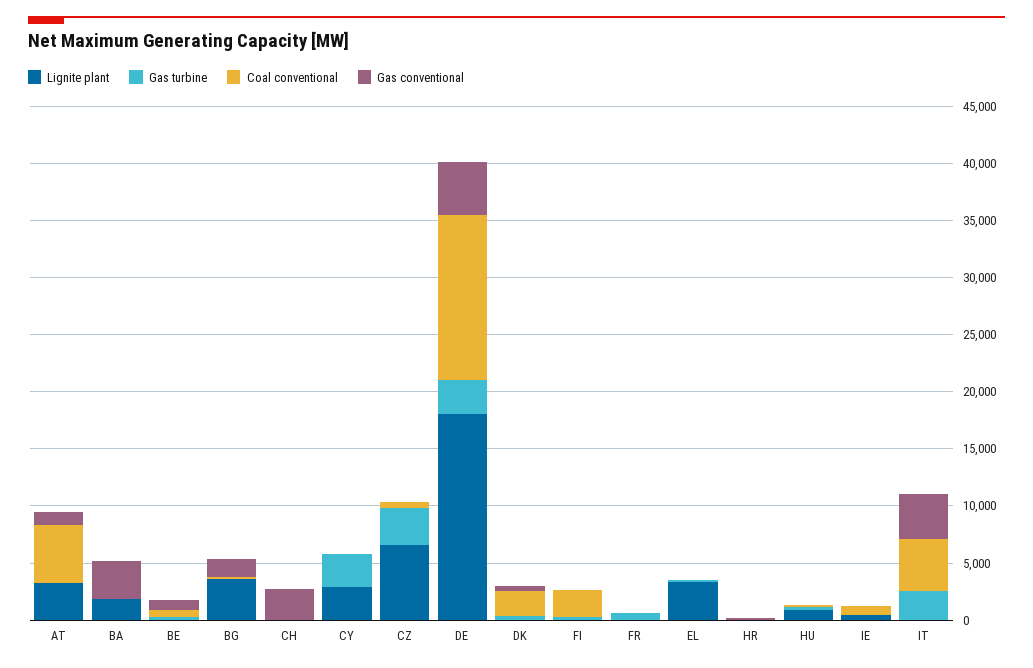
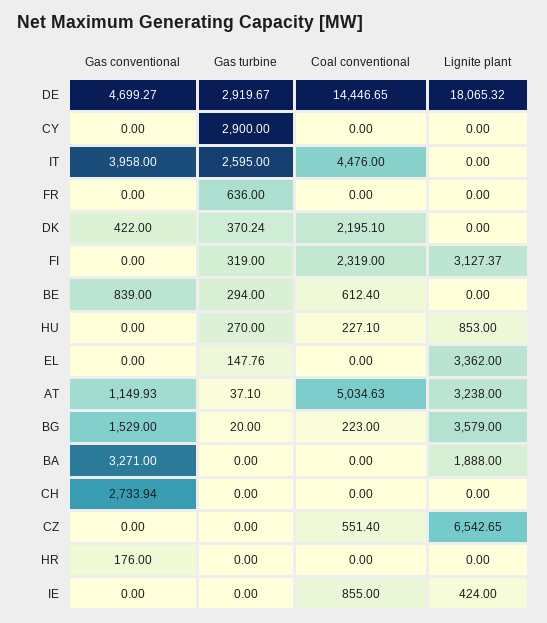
  {
    "Lignite plant": {
      "AT": 3238,
      "BA": 1888,
      "BE": 0,
      "BG": 3579,
      "CH": 0,
-     "CY": 3000,
+     "CY": 0,
      "CZ": 6542.65,
      "DE": 18065.32,
      "DK": 0,
-     "FI": 0,
+     "FI": 3127.37,
      "FR": 0,
      "EL": 3362,
      "HR": 0,
      "HU": 853,
      "IE": 424,
      "IT": 0
    },
    "Gas turbine": {
      "AT": 37.1,
      "BA": 0,
      "BE": 294,
      "BG": 20,
      "CH": 0,
      "CY": 2900,
-     "CZ": 3000,
+     "CZ": 0,
      "DE": 2919.67,
      "DK": 370.24,
      "FI": 319,
      "FR": 636,
      "EL": 147.76,
      "HR": 0,
      "HU": 270,
      "IE": 0,
      "IT": 2595
    },
    "Coal conventional": {
      "AT": 5034.63,
      "BA": 0,
      "BE": 612.4,
      "BG": 223,
      "CH": 0,
      "CY": 0,
      "CZ": 551.4,
      "DE": 14446.65,
      "DK": 2195.1,
      "FI": 2319,
      "FR": 0,
      "EL": 0,
      "HR": 0,
      "HU": 227.1,
      "IE": 855,
      "IT": 4476
    },
    "Gas conventional": {
      "AT": 1149.93,
      "BA": 3271,
      "BE": 839,
      "BG": 1529,
      "CH": 2733.94,
      "CY": 0,
      "CZ": 0,
      "DE": 4699.27,
      "DK": 422,
      "FI": 0,
      "FR": 0,
      "EL": 0,
      "HR": 176,
      "HU": 0,
      "IE": 0,
      "IT": 3958
    }
  }

